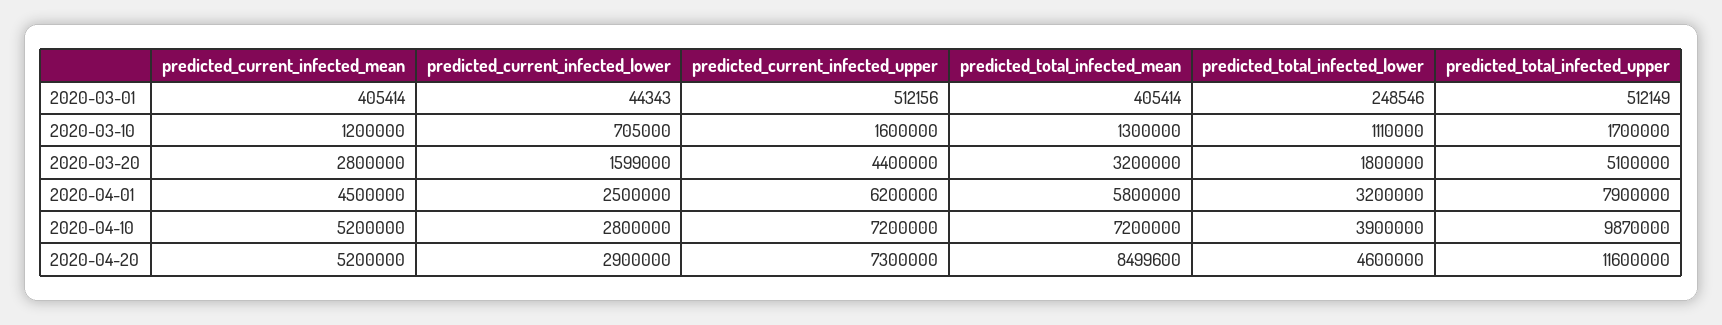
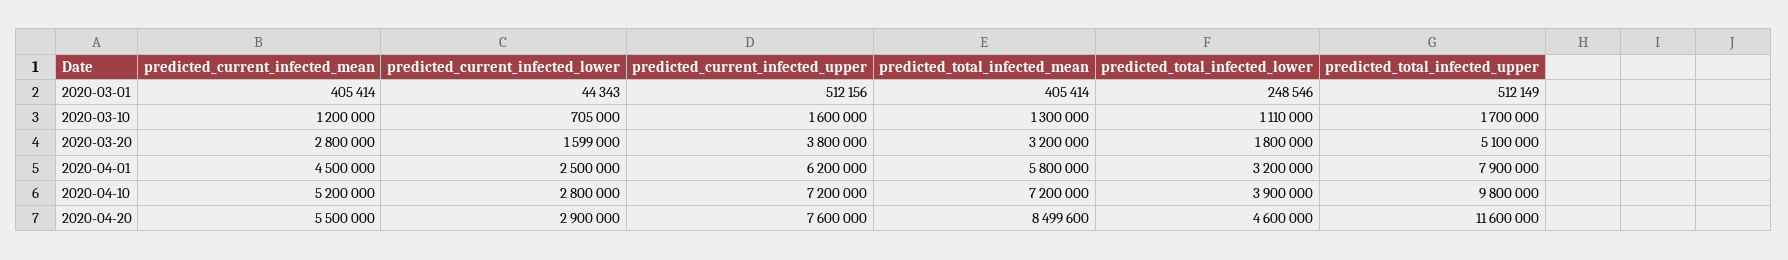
  {
    "predicted_current_infected_mean": {
      "2020-03-01": 405414,
      "2020-03-10": 1200000,
      "2020-03-20": 2800000,
      "2020-04-01": 4500000,
      "2020-04-10": 5200000,
-     "2020-04-20": 5200000
+     "2020-04-20": 5500000
    },
    "predicted_current_infected_lower": {
      "2020-03-01": 44343,
      "2020-03-10": 705000,
      "2020-03-20": 1599000,
      "2020-04-01": 2500000,
      "2020-04-10": 2800000,
      "2020-04-20": 2900000
    },
    "predicted_current_infected_upper": {
      "2020-03-01": 512156,
      "2020-03-10": 1600000,
-     "2020-03-20": 4400000,
+     "2020-03-20": 3800000,
      "2020-04-01": 6200000,
      "2020-04-10": 7200000,
-     "2020-04-20": 7300000
+     "2020-04-20": 7600000
    },
    "predicted_total_infected_mean": {
      "2020-03-01": 405414,
      "2020-03-10": 1300000,
      "2020-03-20": 3200000,
      "2020-04-01": 5800000,
      "2020-04-10": 7200000,
      "2020-04-20": 8499600
    },
    "predicted_total_infected_lower": {
      "2020-03-01": 248546,
      "2020-03-10": 1110000,
      "2020-03-20": 1800000,
      "2020-04-01": 3200000,
      "2020-04-10": 3900000,
      "2020-04-20": 4600000
    },
    "predicted_total_infected_upper": {
      "2020-03-01": 512149,
      "2020-03-10": 1700000,
      "2020-03-20": 5100000,
      "2020-04-01": 7900000,
-     "2020-04-10": 9870000,
+     "2020-04-10": 9800000,
      "2020-04-20": 11600000
    }
  }

